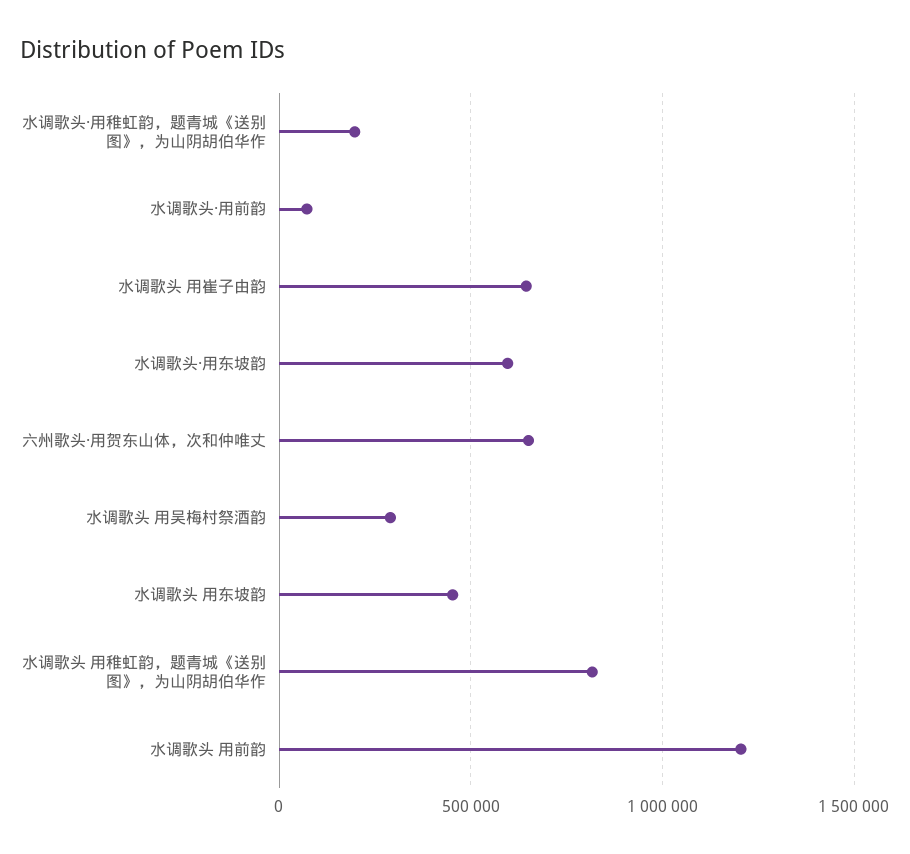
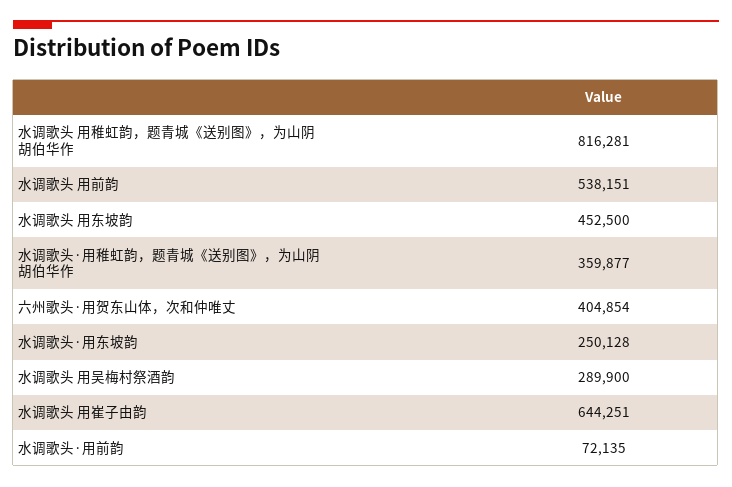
  {
-   "水调歌头·用稚虹韵，题青城《送别图》，为山阴胡伯华作": 200000,
+   "水调歌头·用稚虹韵，题青城《送别图》，为山阴胡伯华作": 359877,
    "水调歌头·用前韵": 72135,
    "水调歌头 用崔子由韵": 644251,
-   "水调歌头·用东坡韵": 600000,
+   "水调歌头·用东坡韵": 250128,
-   "六州歌头·用贺东山体，次和仲唯丈": 650000,
+   "六州歌头·用贺东山体，次和仲唯丈": 404854,
    "水调歌头 用吴梅村祭酒韵": 289900,
    "水调歌头 用东坡韵": 452500,
    "水调歌头 用稚虹韵，题青城《送别图》，为山阴胡伯华作": 816281,
-   "水调歌头 用前韵": 1200000
+   "水调歌头 用前韵": 538151
  }

